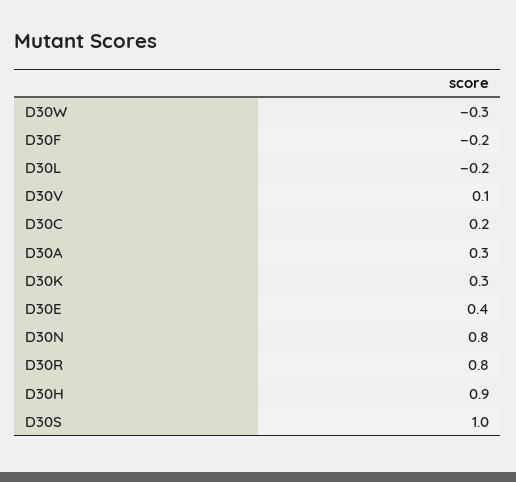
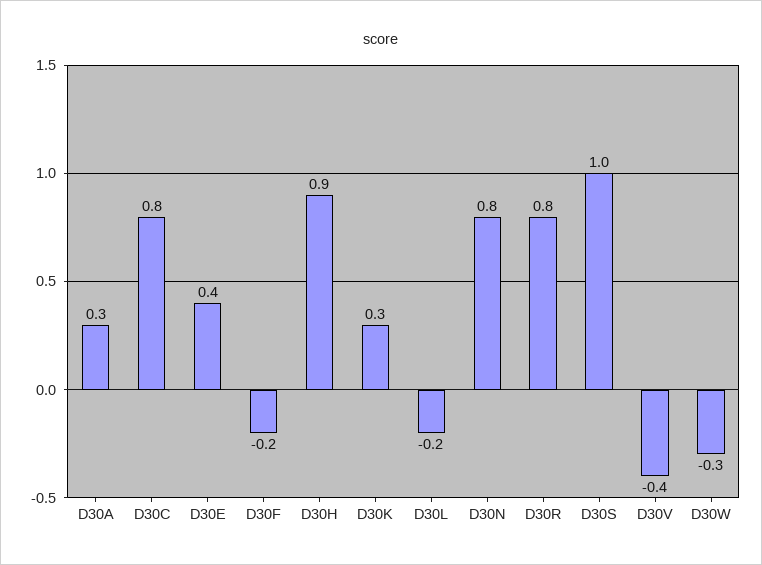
  {
    "D30W": -0.3,
    "D30F": -0.2,
    "D30L": -0.2,
-   "D30V": 0.1,
+   "D30V": -0.4,
-   "D30C": 0.2,
+   "D30C": 0.8,
    "D30A": 0.3,
    "D30K": 0.3,
    "D30E": 0.4,
    "D30N": 0.8,
    "D30R": 0.8,
    "D30H": 0.9,
    "D30S": 1
  }

